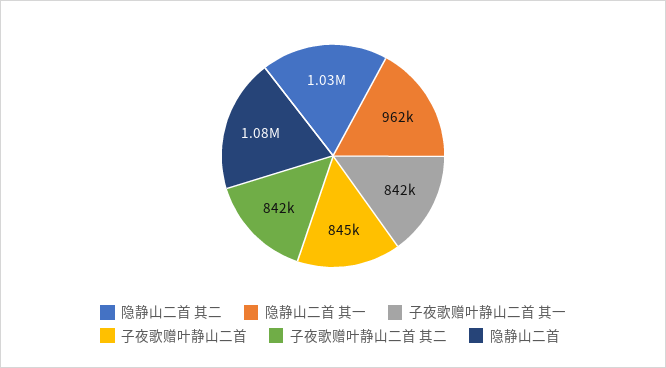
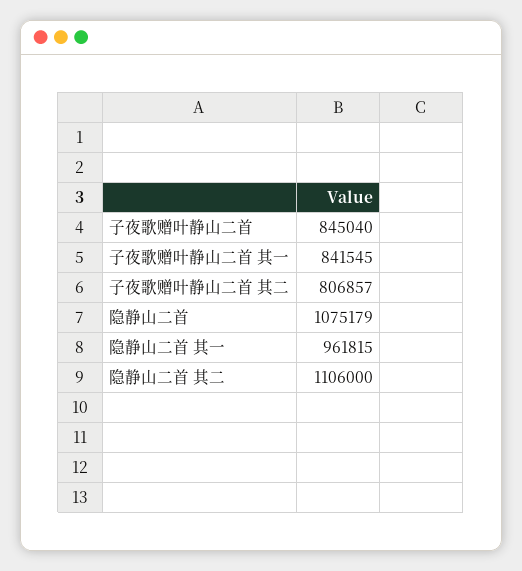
  {
-   "隐静山二首 其二": 1030000,
+   "隐静山二首 其二": 1106000,
    "隐静山二首 其一": 961815,
    "子夜歌赠叶静山二首 其一": 841545,
    "子夜歌赠叶静山二首": 845040,
-   "子夜歌赠叶静山二首 其二": 842000,
+   "子夜歌赠叶静山二首 其二": 806857,
    "隐静山二首": 1075179
  }

